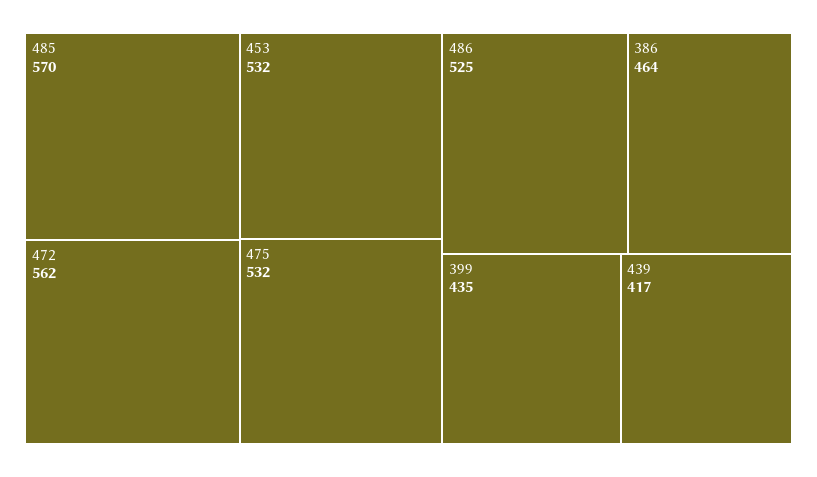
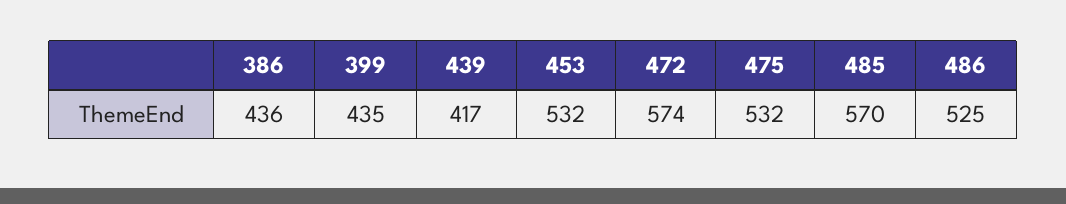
  {
    "485": 570,
-   "472": 562,
+   "472": 574,
    "453": 532,
    "475": 532,
    "486": 525,
-   "386": 464,
+   "386": 436,
    "399": 435,
    "439": 417
  }

